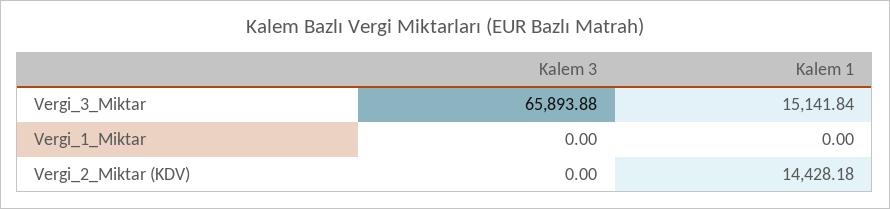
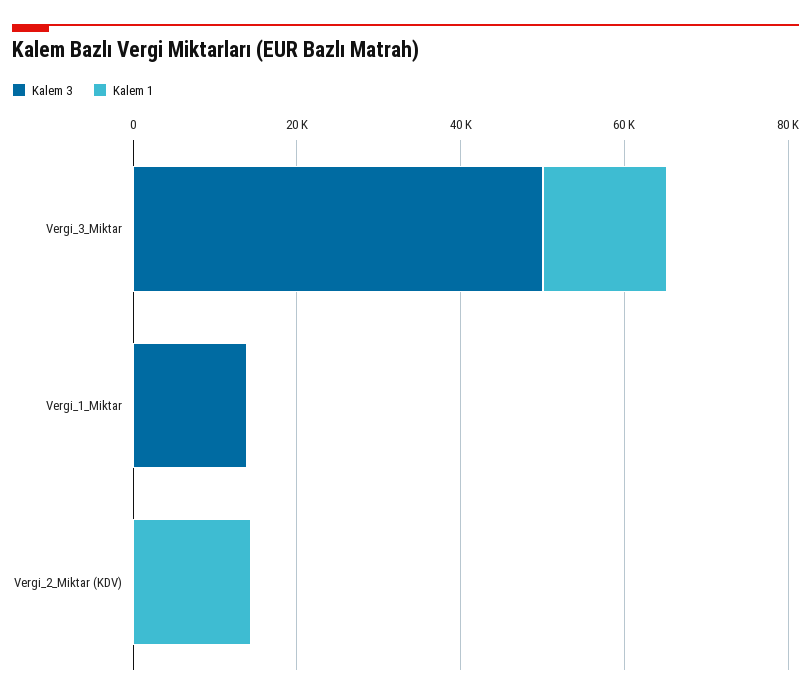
  {
    "Kalem 3": {
-     "Vergi_3_Miktar": 65893.88,
+     "Vergi_3_Miktar": 50000,
-     "Vergi_1_Miktar": 0,
+     "Vergi_1_Miktar": 15000,
      "Vergi_2_Miktar (KDV)": 0
    },
    "Kalem 1": {
      "Vergi_3_Miktar": 15141.84,
      "Vergi_1_Miktar": 0,
      "Vergi_2_Miktar (KDV)": 14428.18
    }
  }

